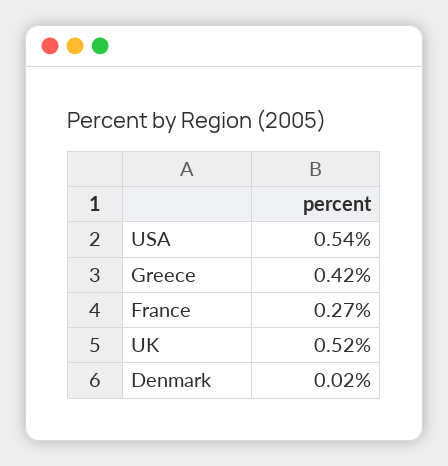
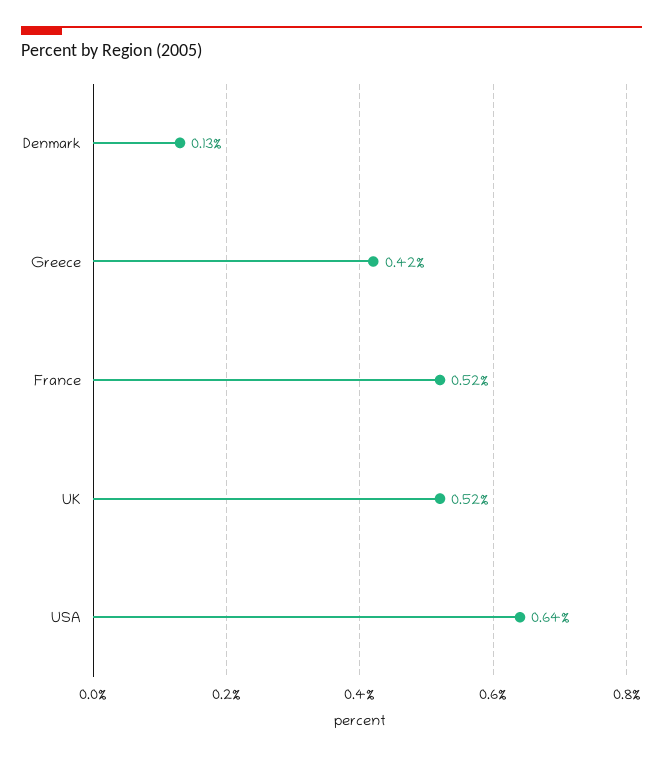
  {
-   "USA": 0.54,
+   "USA": 0.64,
    "Greece": 0.42,
-   "France": 0.27,
+   "France": 0.52,
    "UK": 0.52,
-   "Denmark": 0.02
+   "Denmark": 0.13
  }

